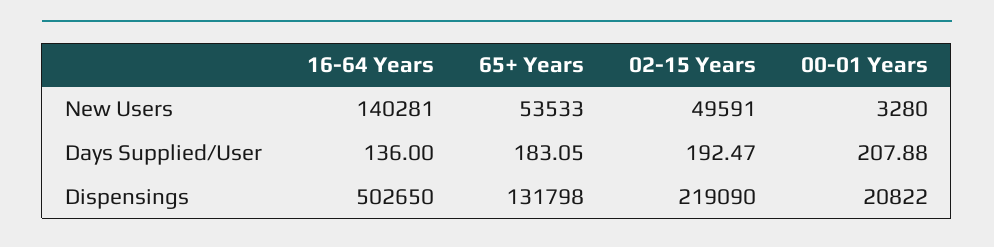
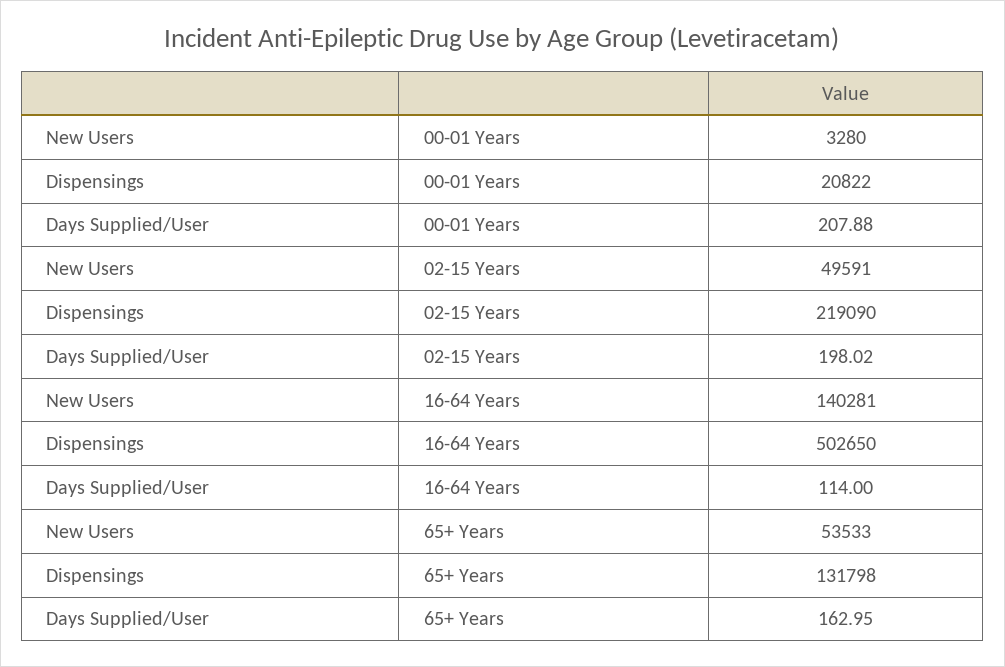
  {
    "16-64 Years": {
      "New Users": 140281,
-     "Days Supplied/User": 136,
+     "Days Supplied/User": 114,
      "Dispensings": 502650
    },
    "65+ Years": {
      "New Users": 53533,
-     "Days Supplied/User": 183.05,
+     "Days Supplied/User": 162.95,
      "Dispensings": 131798
    },
    "02-15 Years": {
      "New Users": 49591,
-     "Days Supplied/User": 192.47,
+     "Days Supplied/User": 198.02,
      "Dispensings": 219090
    },
    "00-01 Years": {
      "New Users": 3280,
      "Days Supplied/User": 207.88,
      "Dispensings": 20822
    }
  }

